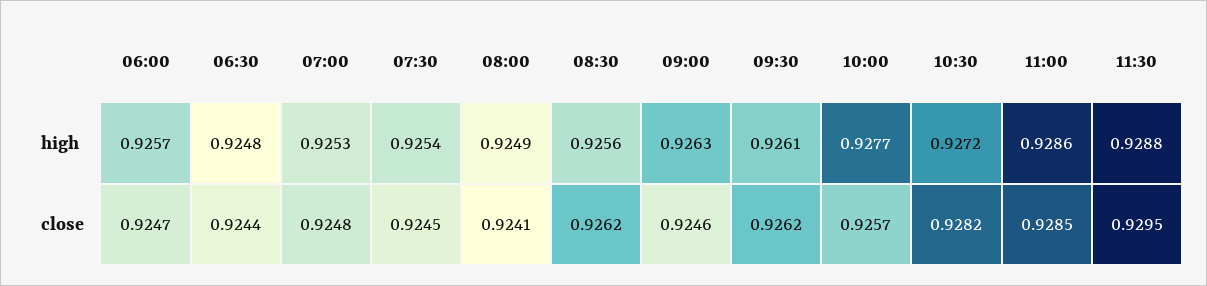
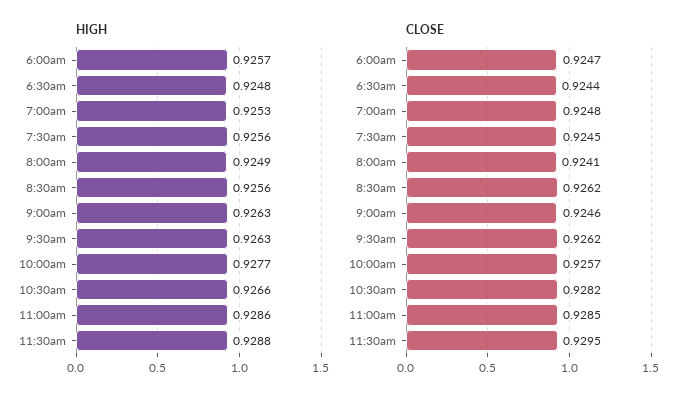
  {
    "high": {
      "06:00": 0.9257,
      "06:30": 0.9248,
      "07:00": 0.9253,
-     "07:30": 0.9254,
+     "07:30": 0.9256,
      "08:00": 0.9249,
      "08:30": 0.9256,
      "09:00": 0.9263,
-     "09:30": 0.9261,
+     "09:30": 0.9263,
      "10:00": 0.9277,
-     "10:30": 0.9272,
+     "10:30": 0.9266,
      "11:00": 0.9286,
      "11:30": 0.9288
    },
    "close": {
      "06:00": 0.9247,
      "06:30": 0.9244,
      "07:00": 0.9248,
      "07:30": 0.9245,
      "08:00": 0.9241,
      "08:30": 0.9262,
      "09:00": 0.9246,
      "09:30": 0.9262,
      "10:00": 0.9257,
      "10:30": 0.9282,
      "11:00": 0.9285,
      "11:30": 0.9295
    }
  }

